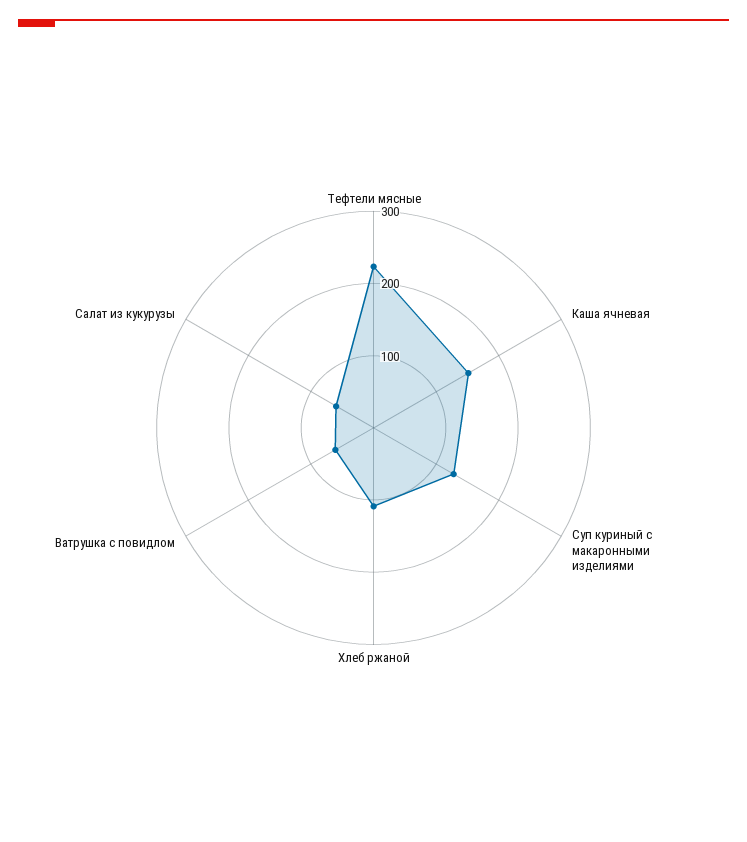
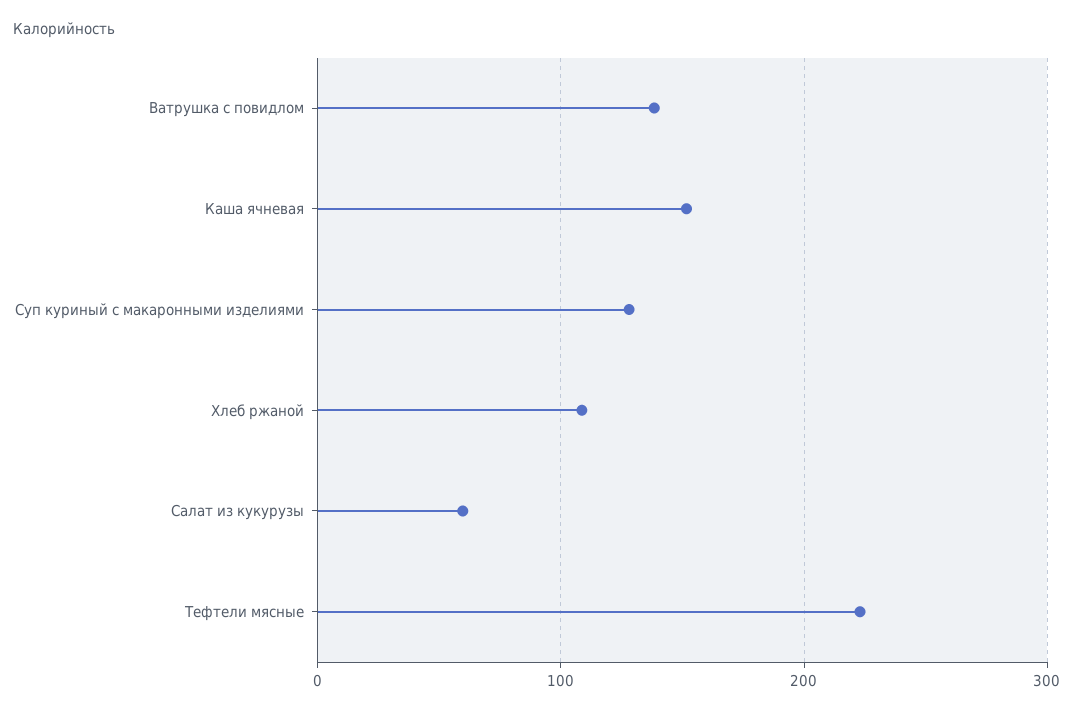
  {
    "Тефтели мясные": 220,
    "Каша ячневая": 150,
    "Суп куриный с макаронными изделиями": 130,
    "Хлеб ржаной": 110,
-   "Ватрушка с повидлом": 60,
+   "Ватрушка с повидлом": 140,
    "Салат из кукурузы": 60
  }

